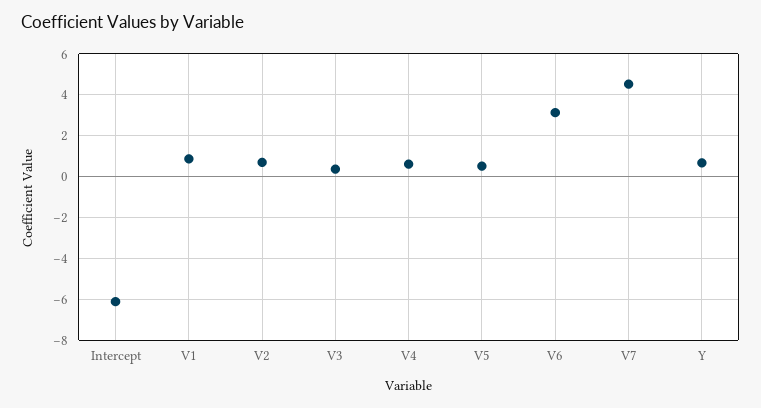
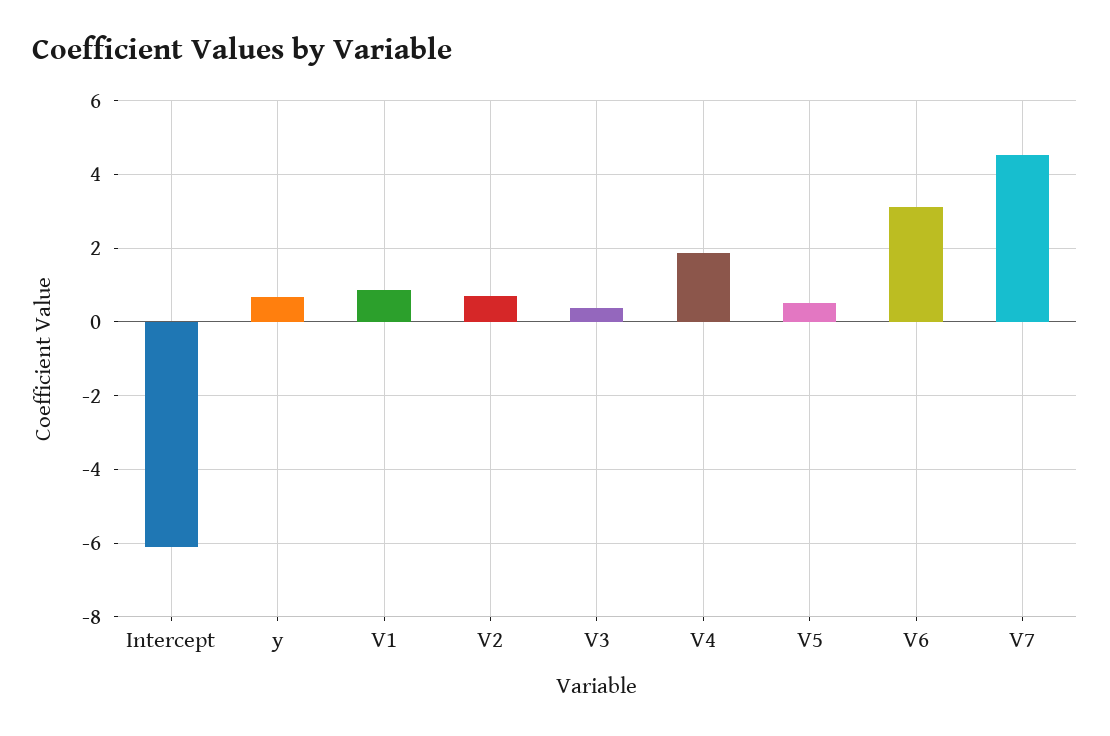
  {
    "Intercept": -6.2,
    "V1": 0.8,
    "V2": 0.8,
    "V3": 0.4,
-   "V4": 0.5,
+   "V4": 1.8,
    "V5": 0.6,
    "V6": 3.2,
    "V7": 4.6,
    "Y": 0.6
  }

